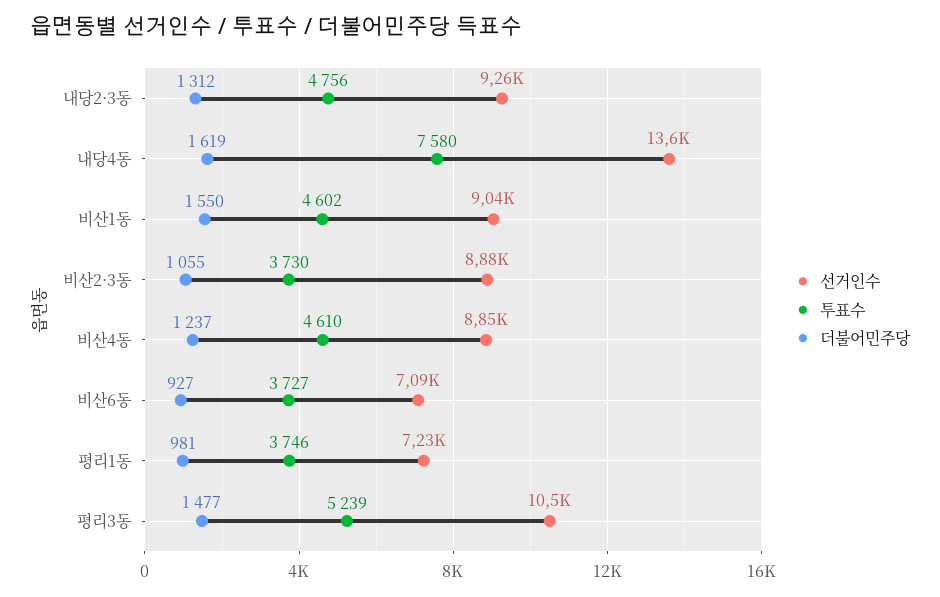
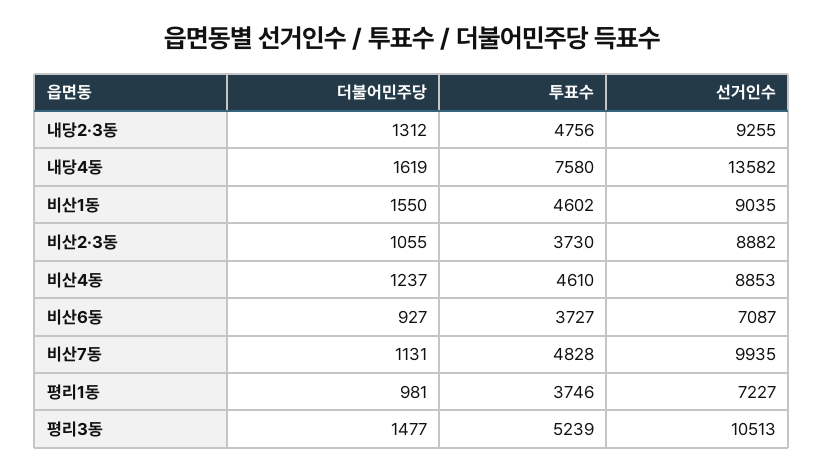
  {
    "선거인수": {
      "내당2·3동": 9255,
      "내당4동": 13582,
      "비산1동": 9035,
      "비산2·3동": 8882,
      "비산4동": 8853,
      "비산6동": 7087,
      "평리1동": 7227,
-     "평리3동": 10513
+     "평리3동": 10513,
+     "비산7동": 9935
    },
    "투표수": {
      "내당2·3동": 4756,
      "내당4동": 7580,
      "비산1동": 4602,
      "비산2·3동": 3730,
      "비산4동": 4610,
      "비산6동": 3727,
      "평리1동": 3746,
-     "평리3동": 5239
+     "평리3동": 5239,
+     "비산7동": 4828
    },
    "더불어민주당": {
      "내당2·3동": 1312,
      "내당4동": 1619,
      "비산1동": 1550,
      "비산2·3동": 1055,
      "비산4동": 1237,
      "비산6동": 927,
      "평리1동": 981,
-     "평리3동": 1477
+     "평리3동": 1477,
+     "비산7동": 1131
    }
  }

